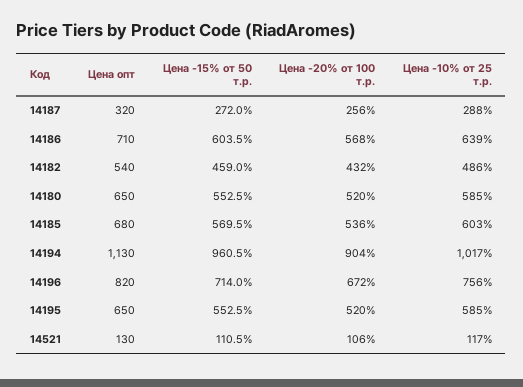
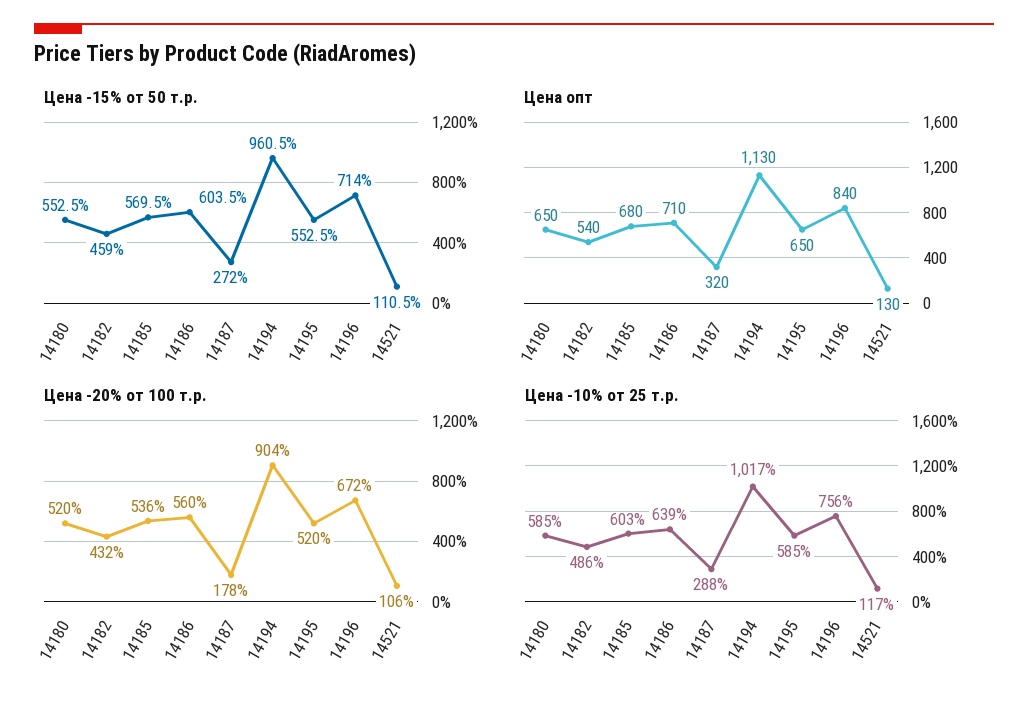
  {
    "Цена опт": {
      "14187": 320,
      "14186": 710,
      "14182": 540,
      "14180": 650,
      "14185": 680,
      "14194": 1130,
-     "14196": 820,
+     "14196": 840,
      "14195": 650,
      "14521": 130
    },
    "Цена -15% от 50 т.р.": {
      "14187": 272,
      "14186": 603.5,
      "14182": 459,
      "14180": 552.5,
      "14185": 569.5,
      "14194": 960.5,
      "14196": 714,
      "14195": 552.5,
      "14521": 110.5
    },
    "Цена -20% от 100 т.р.": {
-     "14187": 256,
+     "14187": 178,
-     "14186": 568,
+     "14186": 560,
      "14182": 432,
      "14180": 520,
      "14185": 536,
      "14194": 904,
      "14196": 672,
      "14195": 520,
      "14521": 106
    },
    "Цена -10% от 25 т.р.": {
      "14187": 288,
      "14186": 639,
      "14182": 486,
      "14180": 585,
      "14185": 603,
      "14194": 1017,
      "14196": 756,
      "14195": 585,
      "14521": 117
    }
  }

